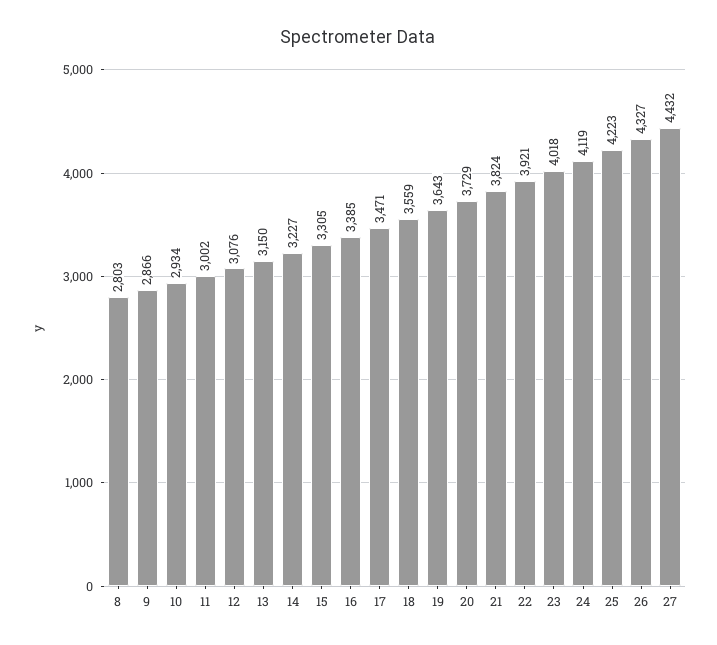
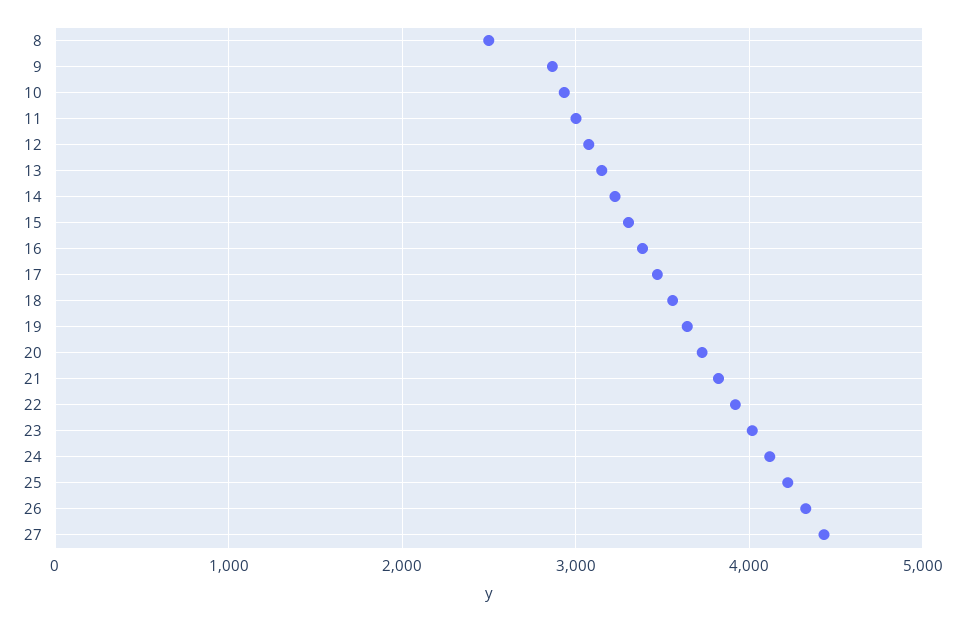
  {
-   "8": 2803,
+   "8": 2500,
    "9": 2866,
    "10": 2934,
    "11": 3002,
    "12": 3076,
    "13": 3150,
    "14": 3227,
    "15": 3305,
    "16": 3385,
    "17": 3471,
    "18": 3559,
    "19": 3643,
    "20": 3729,
    "21": 3824,
    "22": 3921,
    "23": 4018,
    "24": 4119,
    "25": 4223,
    "26": 4327,
    "27": 4432
  }

